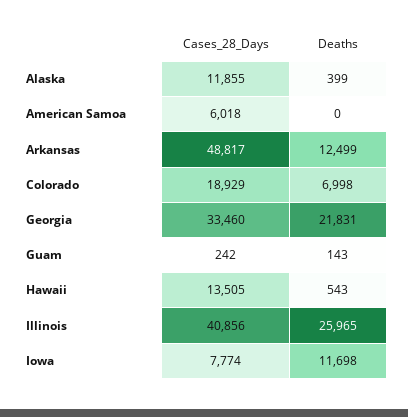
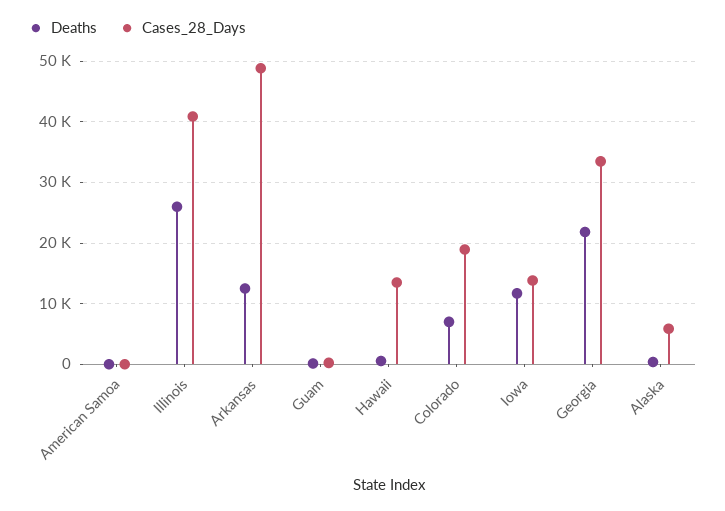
  {
    "Cases_28_Days": {
-     "Alaska": 11855,
+     "Alaska": 6000,
-     "American Samoa": 6018,
+     "American Samoa": 0,
      "Arkansas": 48817,
      "Colorado": 18929,
      "Georgia": 33460,
      "Guam": 242,
      "Hawaii": 13505,
      "Illinois": 40856,
-     "Iowa": 7774
+     "Iowa": 14000
    },
    "Deaths": {
      "Alaska": 399,
      "American Samoa": 0,
      "Arkansas": 12499,
      "Colorado": 6998,
      "Georgia": 21831,
      "Guam": 143,
      "Hawaii": 543,
      "Illinois": 25965,
      "Iowa": 11698
    }
  }

